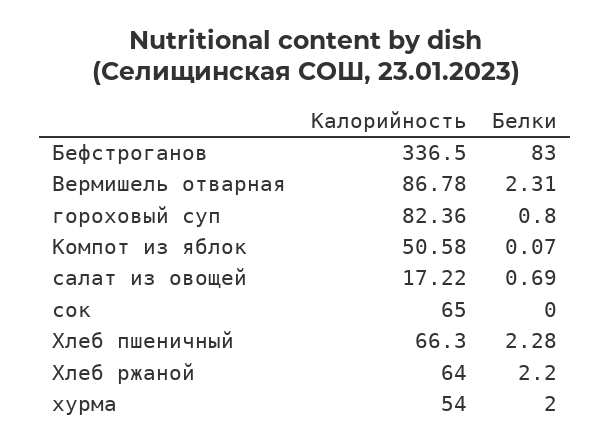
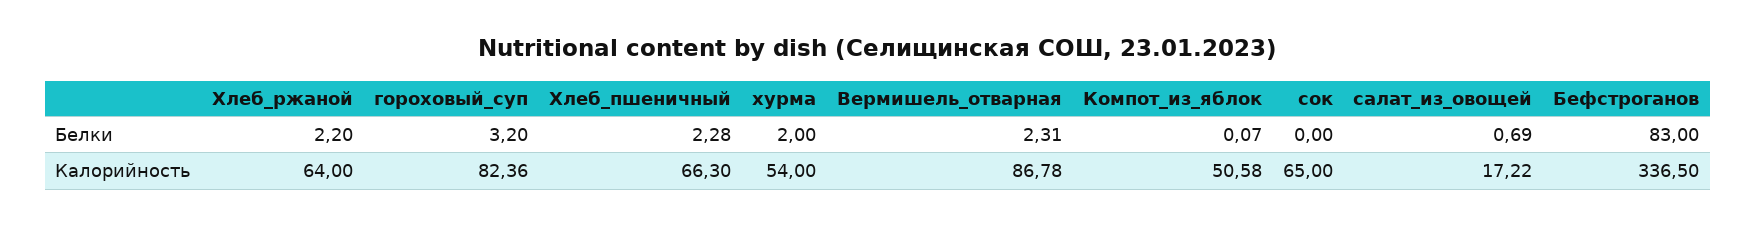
  {
    "Калорийность": {
      "Бефстроганов": 336.5,
      "Вермишель отварная": 86.78,
      "гороховый суп": 82.36,
      "Компот из яблок": 50.58,
      "салат из овощей": 17.22,
      "сок": 65,
      "Хлеб пшеничный": 66.3,
      "Хлеб ржаной": 64,
      "хурма": 54
    },
    "Белки": {
      "Бефстроганов": 83,
      "Вермишель отварная": 2.31,
-     "гороховый суп": 0.8,
+     "гороховый суп": 3.2,
      "Компот из яблок": 0.07,
      "салат из овощей": 0.69,
      "сок": 0,
      "Хлеб пшеничный": 2.28,
      "Хлеб ржаной": 2.2,
      "хурма": 2
    }
  }

